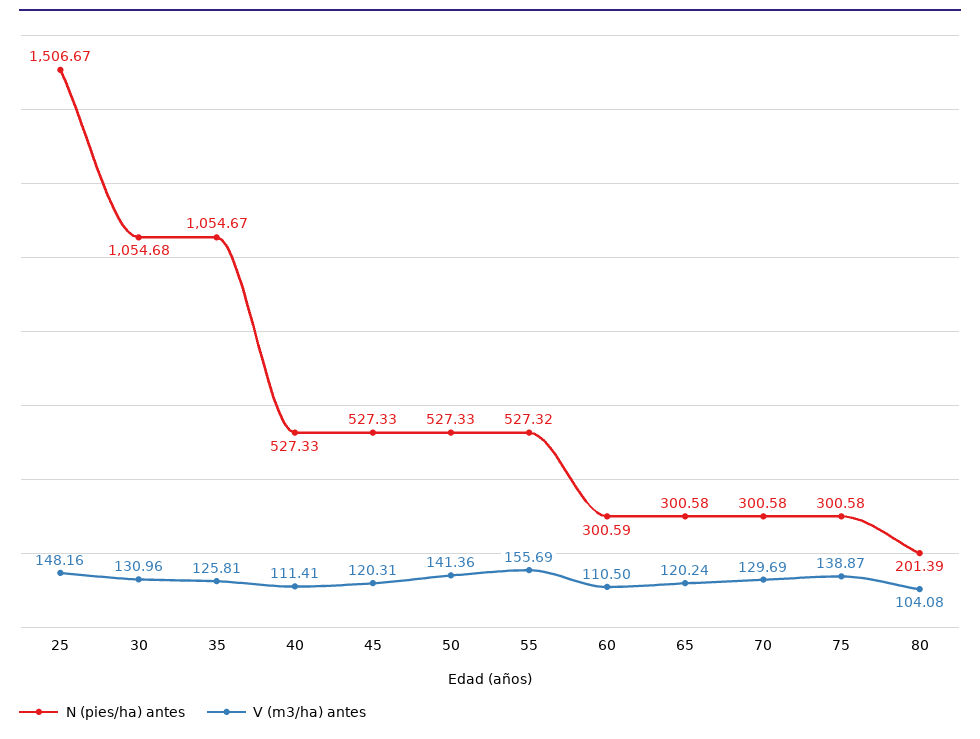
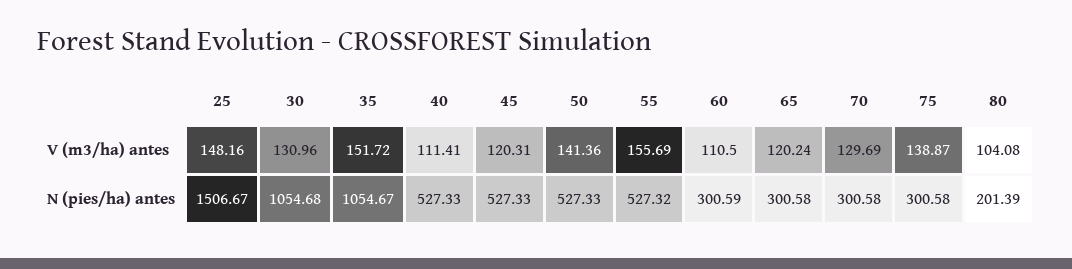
  {
    "N (pies/ha) antes": {
      "25": 1506.67,
      "30": 1054.68,
      "35": 1054.67,
      "40": 527.33,
      "45": 527.33,
      "50": 527.33,
      "55": 527.32,
      "60": 300.59,
      "65": 300.58,
      "70": 300.58,
      "75": 300.58,
      "80": 201.39
    },
    "V (m3/ha) antes": {
      "25": 148.16,
      "30": 130.96,
-     "35": 125.81,
+     "35": 151.72,
      "40": 111.41,
      "45": 120.31,
      "50": 141.36,
      "55": 155.69,
      "60": 110.5,
      "65": 120.24,
      "70": 129.69,
      "75": 138.87,
      "80": 104.08
    }
  }

